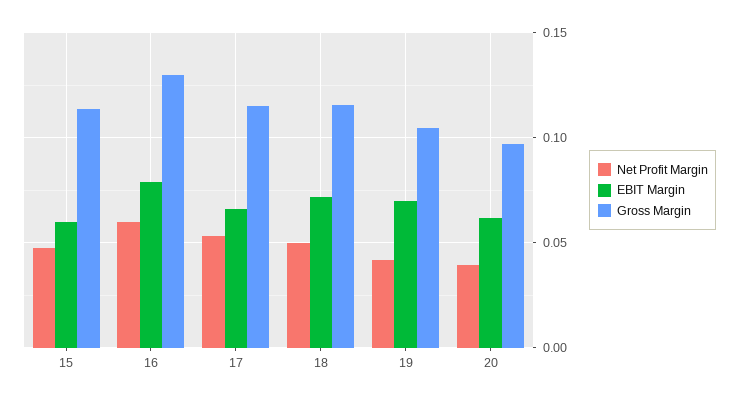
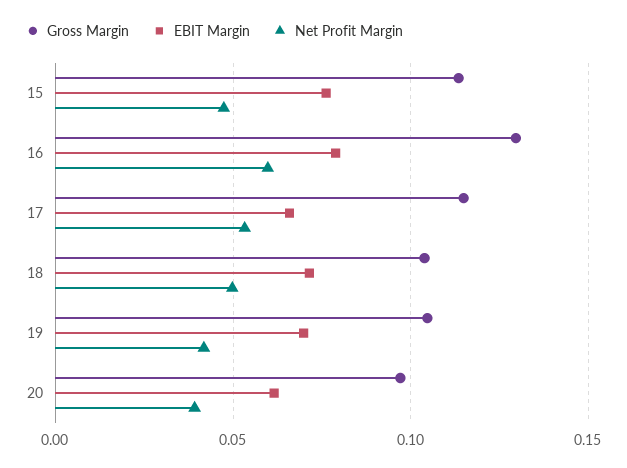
  {
    "Net Profit Margin": {
      "15": 0.045,
      "16": 0.06,
      "17": 0.055,
      "18": 0.05,
      "19": 0.04,
      "20": 0.04
    },
    "EBIT Margin": {
-     "15": 0.06,
+     "15": 0.075,
      "16": 0.08,
      "17": 0.065,
      "18": 0.07,
      "19": 0.07,
      "20": 0.06
    },
    "Gross Margin": {
      "15": 0.115,
      "16": 0.13,
      "17": 0.115,
-     "18": 0.115,
+     "18": 0.105,
      "19": 0.105,
      "20": 0.095
    }
  }

